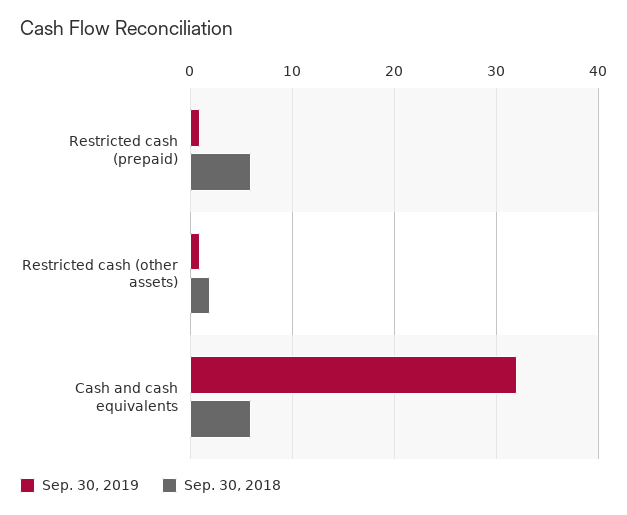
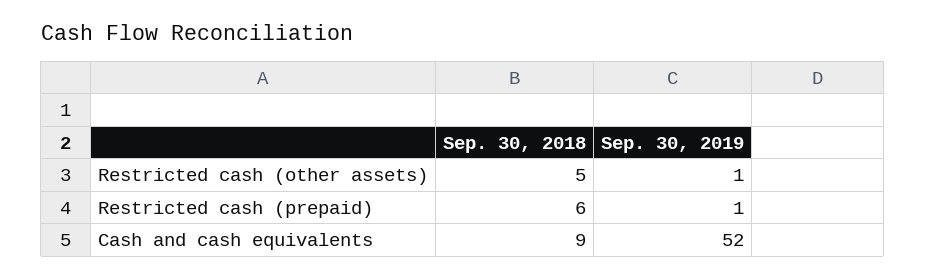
  {
    "Sep. 30, 2019": {
      "Restricted cash (prepaid)": 1,
      "Restricted cash (other assets)": 1,
-     "Cash and cash equivalents": 32
+     "Cash and cash equivalents": 52
    },
    "Sep. 30, 2018": {
      "Restricted cash (prepaid)": 6,
-     "Restricted cash (other assets)": 2,
+     "Restricted cash (other assets)": 5,
-     "Cash and cash equivalents": 6
+     "Cash and cash equivalents": 9
    }
  }

